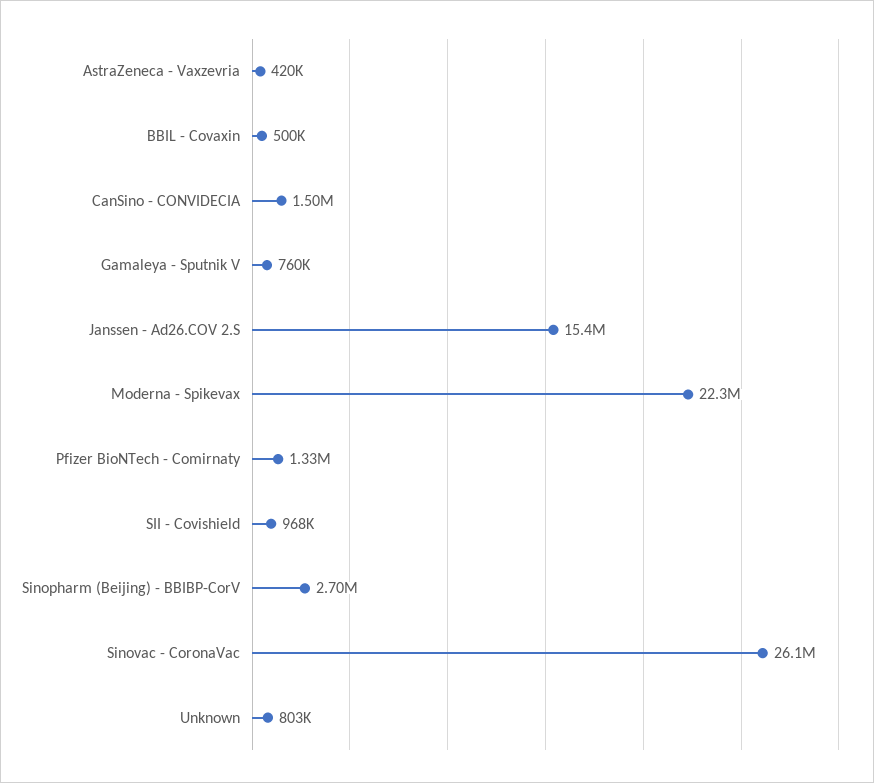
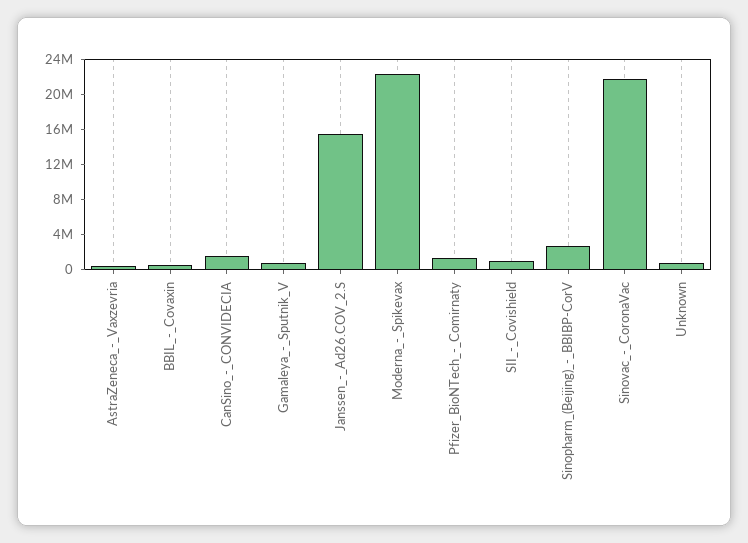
  {
    "AstraZeneca - Vaxzevria": 420000,
    "BBIL - Covaxin": 500000,
    "CanSino - CONVIDECIA": 1500000,
    "Gamaleya - Sputnik V": 760000,
    "Janssen - Ad26.COV 2.S": 15400000,
    "Moderna - Spikevax": 22300000,
    "Pfizer BioNTech - Comirnaty": 1330000,
    "SII - Covishield": 968000,
    "Sinopharm (Beijing) - BBIBP-CorV": 2700000,
-   "Sinovac - CoronaVac": 26100000,
+   "Sinovac - CoronaVac": 22000000,
    "Unknown": 803000
  }

